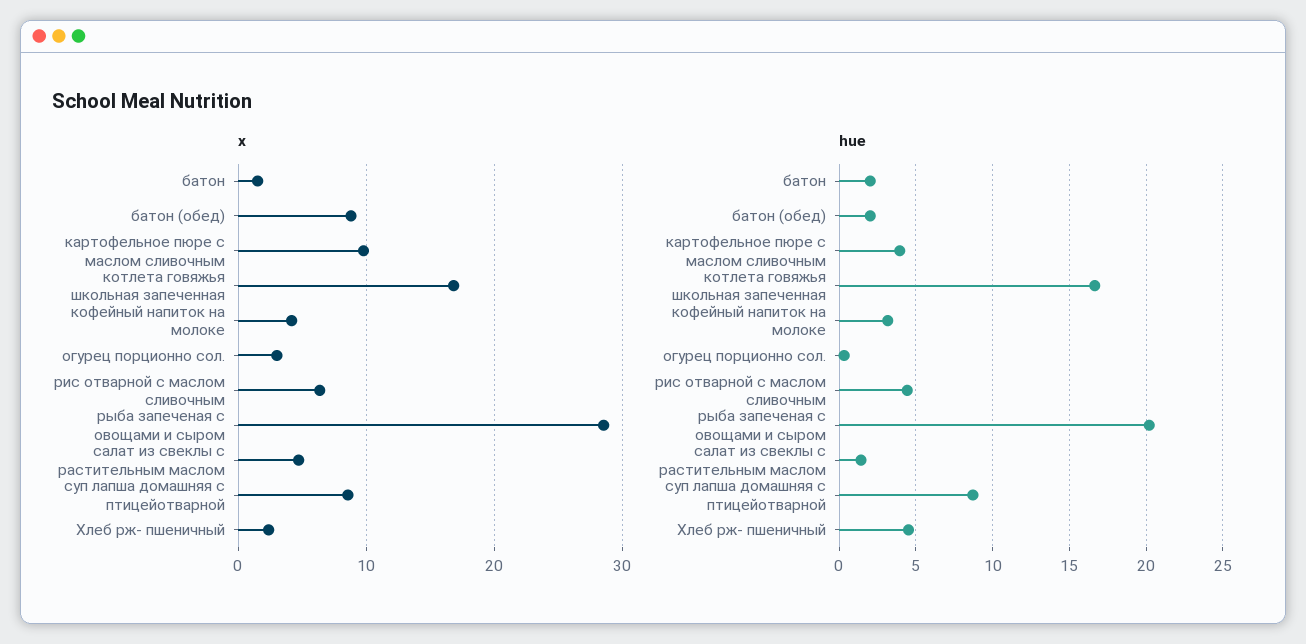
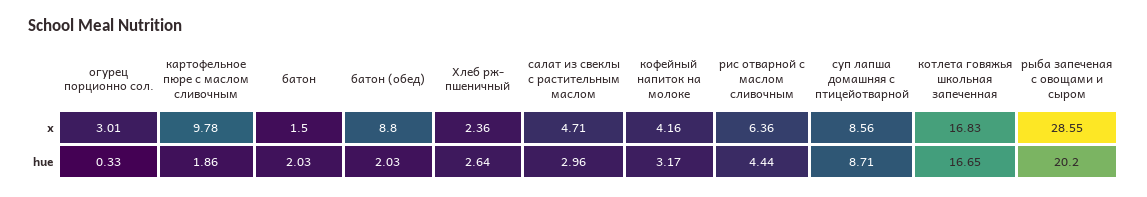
  {
    "x": {
      "батон": 1.5,
      "батон (обед)": 8.8,
      "картофельное пюре с маслом сливочным": 9.78,
      "котлета говяжья школьная запеченная": 16.83,
      "кофейный напиток на молоке": 4.16,
      "огурец порционно сол.": 3.01,
      "рис отварной с маслом сливочным": 6.36,
      "рыба запеченая с овощами и сыром": 28.55,
      "салат из свеклы с растительным маслом": 4.71,
      "суп лапша домашняя с птицейотварной": 8.56,
      "Хлеб рж- пшеничный": 2.36
    },
    "hue": {
      "батон": 2.03,
      "батон (обед)": 2.03,
-     "картофельное пюре с маслом сливочным": 4,
+     "картофельное пюре с маслом сливочным": 1.86,
      "котлета говяжья школьная запеченная": 16.65,
      "кофейный напиток на молоке": 3.17,
      "огурец порционно сол.": 0.33,
      "рис отварной с маслом сливочным": 4.44,
      "рыба запеченая с овощами и сыром": 20.2,
-     "салат из свеклы с растительным маслом": 1.5,
+     "салат из свеклы с растительным маслом": 2.96,
      "суп лапша домашняя с птицейотварной": 8.71,
-     "Хлеб рж- пшеничный": 4.5
+     "Хлеб рж- пшеничный": 2.64
    }
  }

